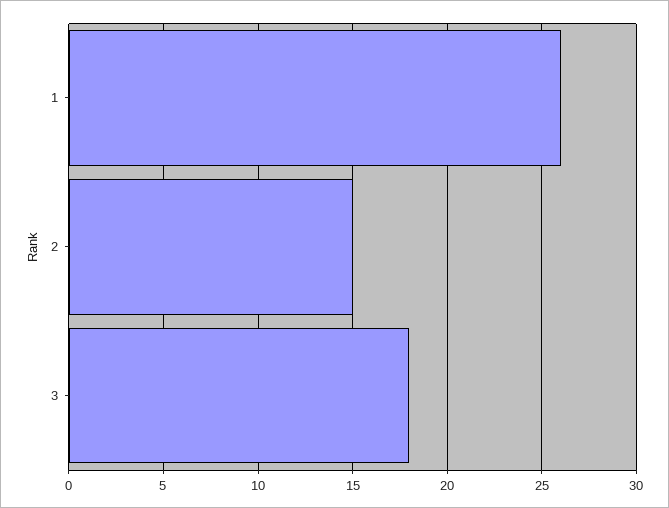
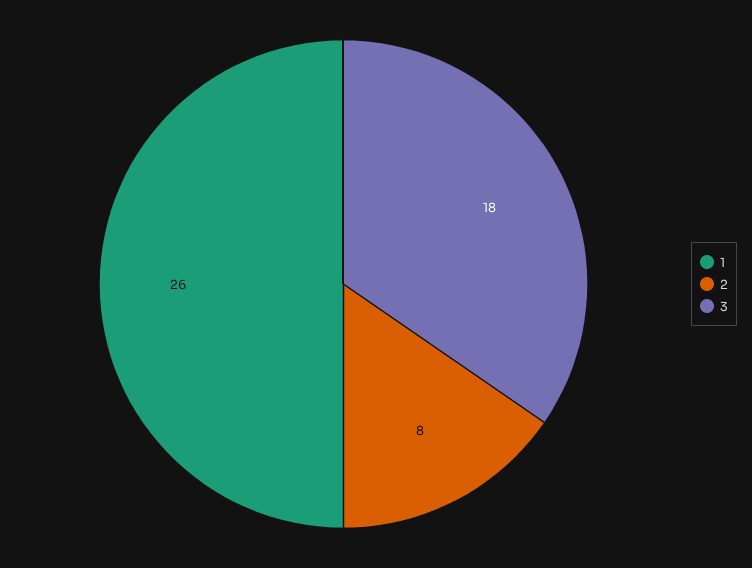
  {
    "1": 26,
-   "2": 15,
+   "2": 8,
    "3": 18
  }

